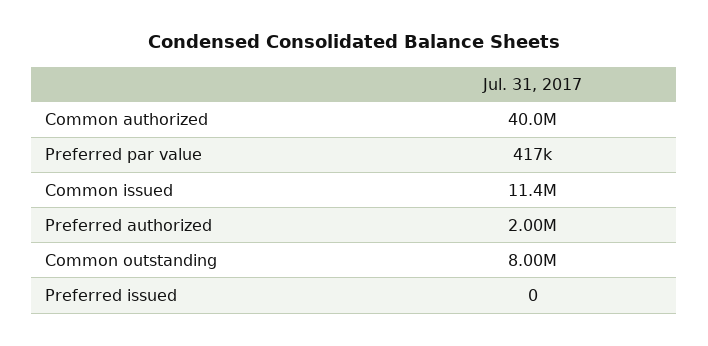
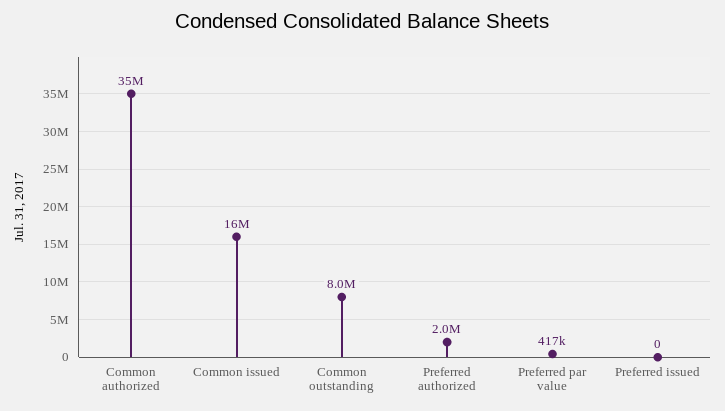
  {
-   "Common authorized": 40000000,
+   "Common authorized": 35000000,
    "Preferred par value": 417000,
-   "Common issued": 11400000,
+   "Common issued": 16000000,
    "Preferred authorized": 2000000,
    "Common outstanding": 8000000,
    "Preferred issued": 0
  }

